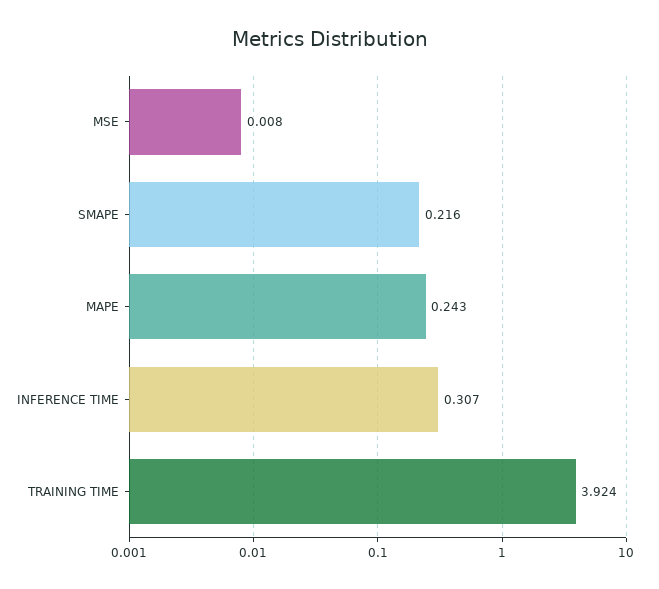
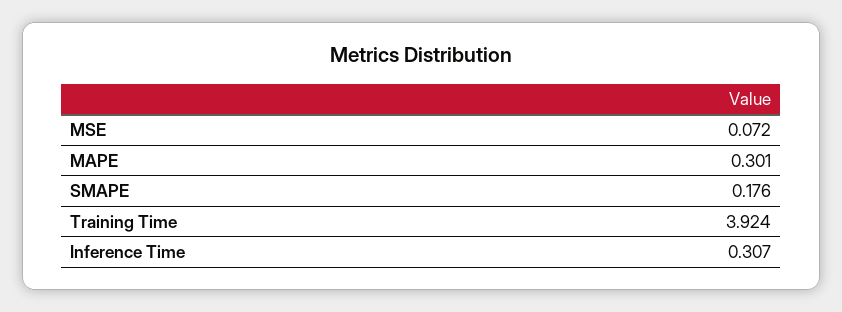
  {
-   "MSE": 0.008,
+   "MSE": 0.072,
-   "SMAPE": 0.216,
+   "SMAPE": 0.176,
-   "MAPE": 0.243,
+   "MAPE": 0.301,
    "INFERENCE TIME": 0.307,
    "TRAINING TIME": 3.924
  }

